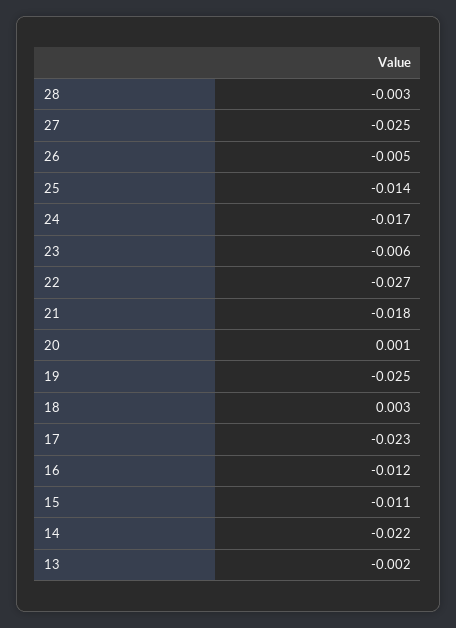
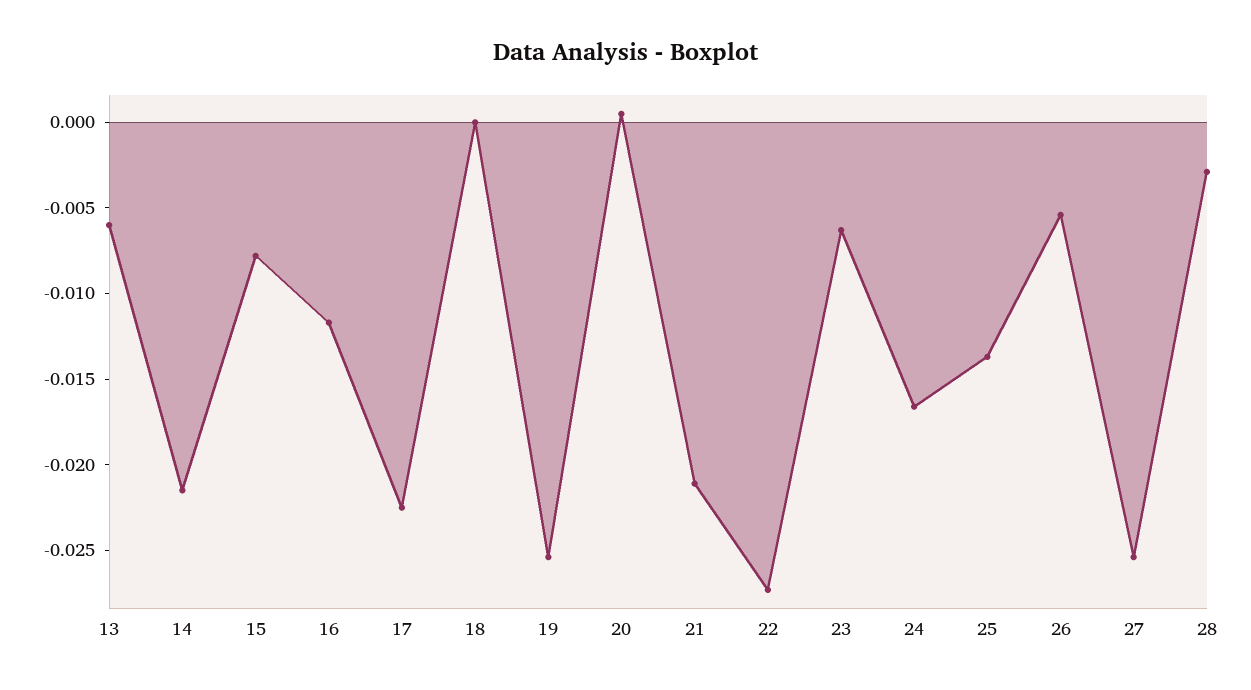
  {
    "28": -0.003,
    "27": -0.025,
    "26": -0.005,
    "25": -0.014,
    "24": -0.017,
    "23": -0.006,
    "22": -0.027,
-   "21": -0.018,
+   "21": -0.021,
    "20": 0.001,
    "19": -0.025,
-   "18": 0.003,
+   "18": 0,
    "17": -0.023,
    "16": -0.012,
-   "15": -0.011,
+   "15": -0.008,
    "14": -0.022,
-   "13": -0.002
+   "13": -0.006
  }

